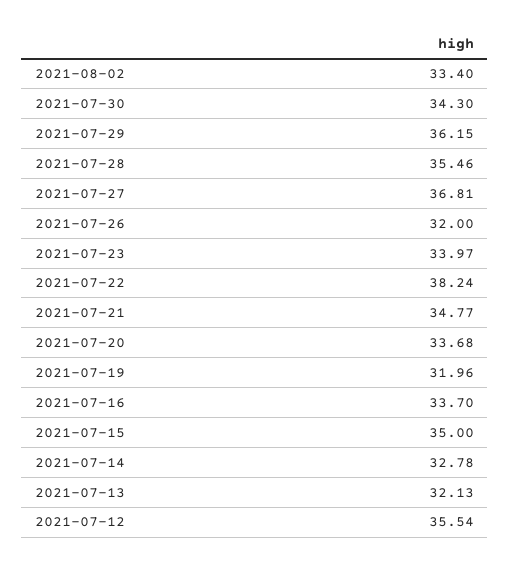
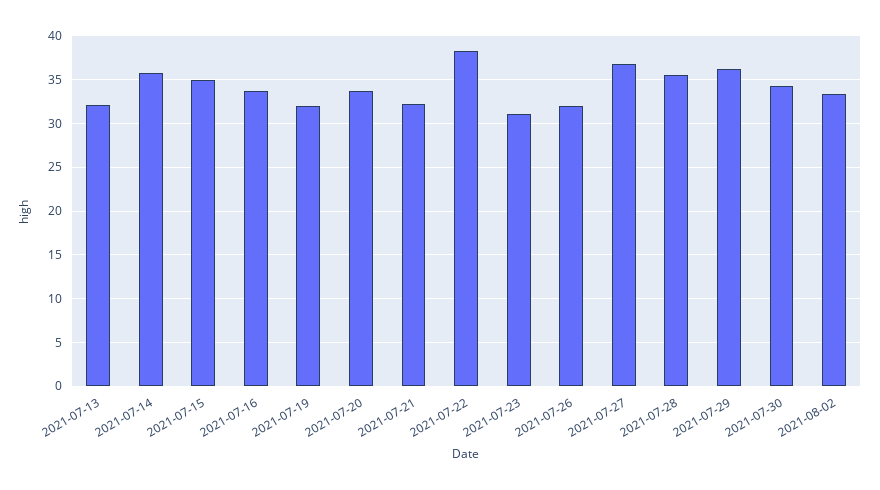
  {
    "2021-08-02": 33.4,
    "2021-07-30": 34.3,
    "2021-07-29": 36.15,
    "2021-07-28": 35.46,
    "2021-07-27": 36.81,
    "2021-07-26": 32,
-   "2021-07-23": 33.97,
+   "2021-07-23": 31,
    "2021-07-22": 38.24,
-   "2021-07-21": 34.77,
+   "2021-07-21": 32,
    "2021-07-20": 33.68,
    "2021-07-19": 31.96,
    "2021-07-16": 33.7,
    "2021-07-15": 35,
-   "2021-07-14": 32.78,
+   "2021-07-14": 36,
-   "2021-07-13": 32.13,
+   "2021-07-13": 32.13
-   "2021-07-12": 35.54
  }

